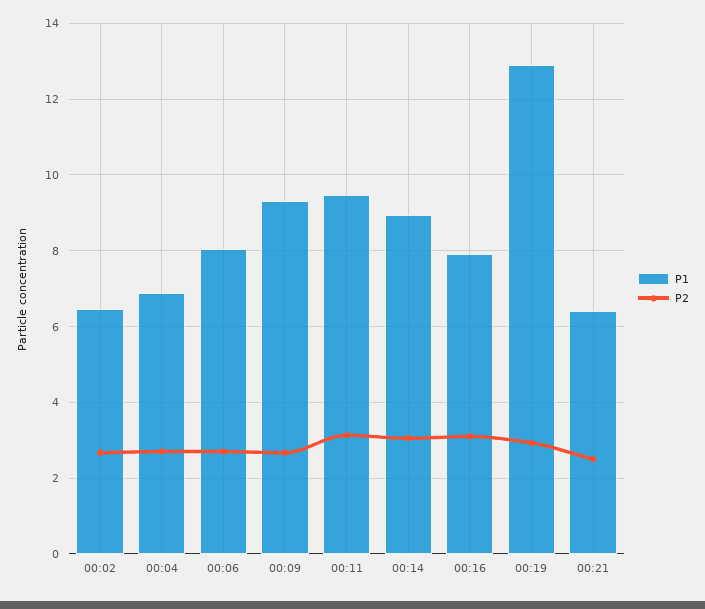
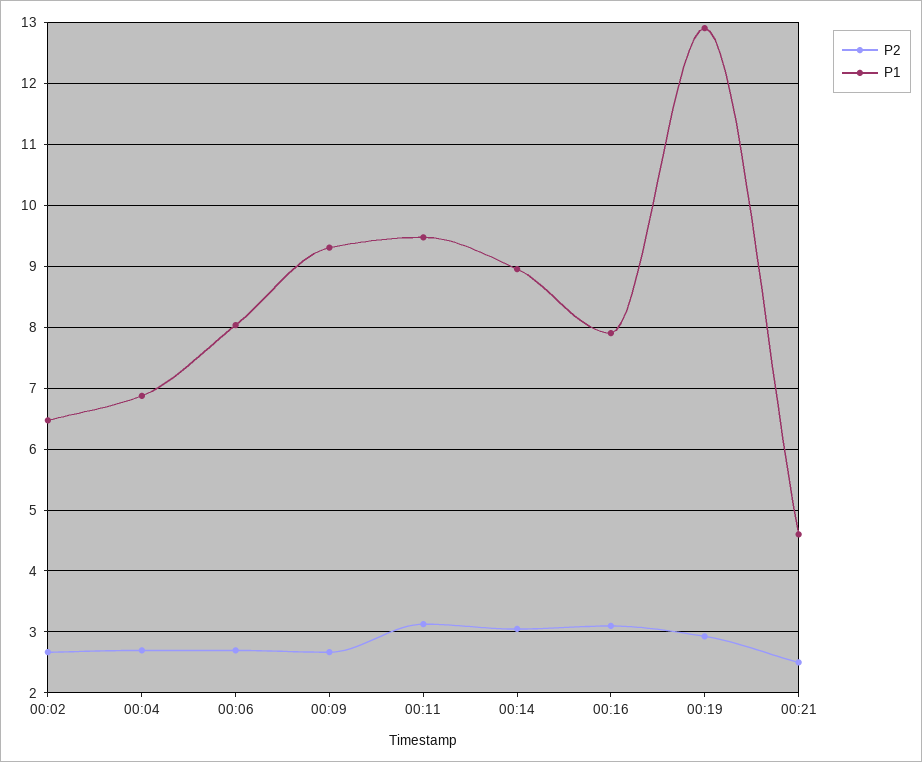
  {
    "P1": {
      "00:02": 6.5,
      "00:04": 6.9,
      "00:06": 8,
      "00:09": 9.3,
      "00:11": 9.5,
      "00:14": 9,
      "00:16": 7.9,
      "00:19": 12.9,
-     "00:21": 6.4
+     "00:21": 4.6
    },
    "P2": {
      "00:02": 2.7,
      "00:04": 2.7,
      "00:06": 2.7,
      "00:09": 2.7,
      "00:11": 3.1,
      "00:14": 3.1,
      "00:16": 3.1,
      "00:19": 2.9,
      "00:21": 2.5
    }
  }

